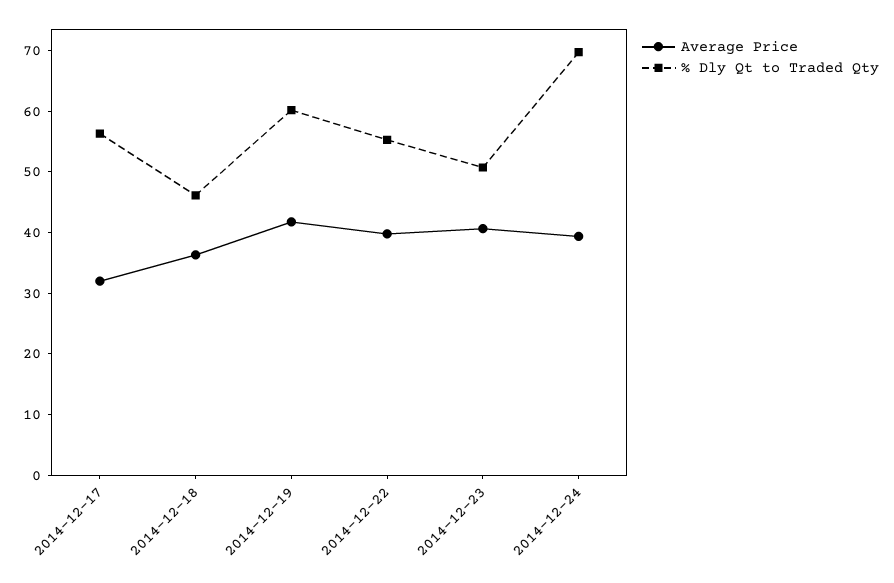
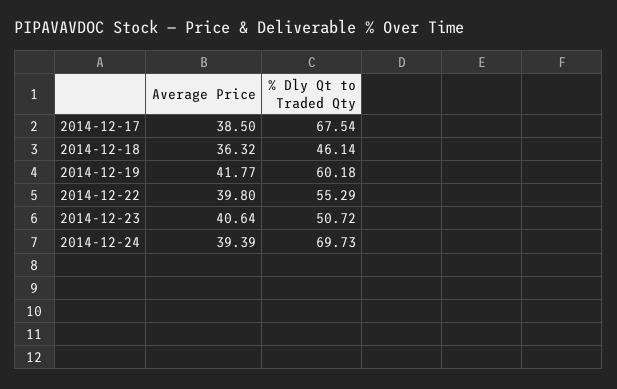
  {
    "Average Price": {
-     "2014-12-17": 32,
+     "2014-12-17": 38.5,
      "2014-12-18": 36.32,
      "2014-12-19": 41.77,
      "2014-12-22": 39.8,
      "2014-12-23": 40.64,
      "2014-12-24": 39.39
    },
    "% Dly Qt to Traded Qty": {
-     "2014-12-17": 56,
+     "2014-12-17": 67.54,
      "2014-12-18": 46.14,
      "2014-12-19": 60.18,
      "2014-12-22": 55.29,
      "2014-12-23": 50.72,
      "2014-12-24": 69.73
    }
  }

